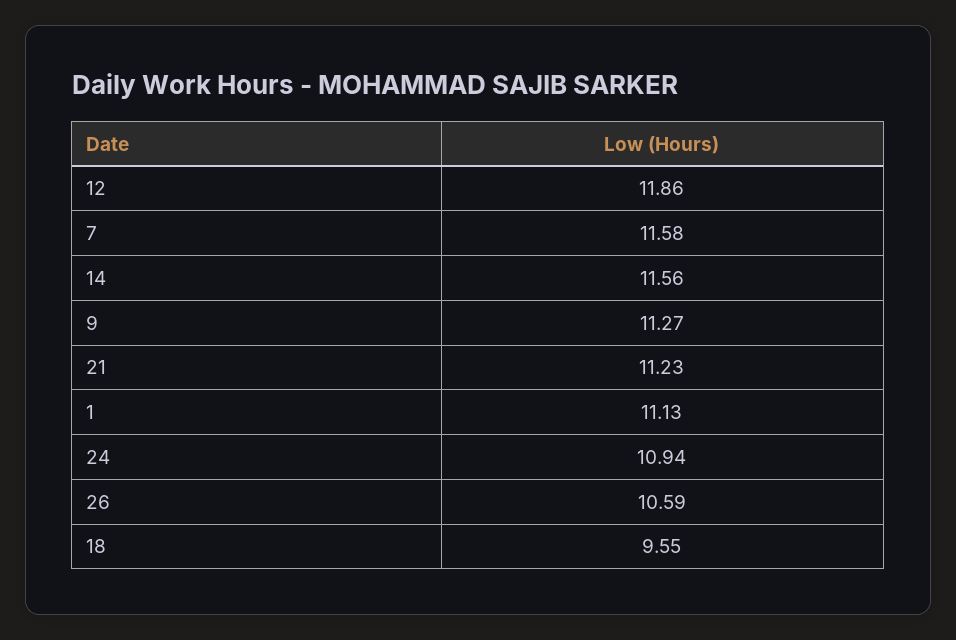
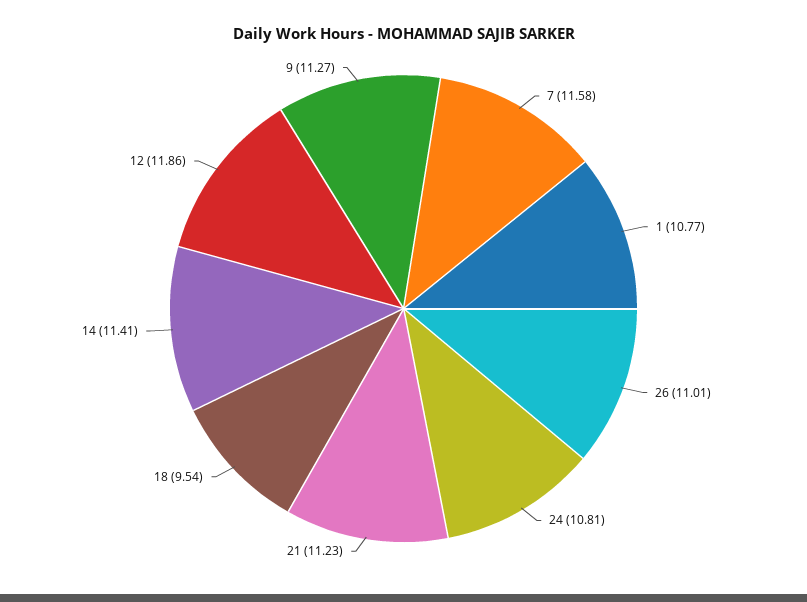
  {
    "12": 11.86,
    "7": 11.58,
-   "14": 11.56,
+   "14": 11.41,
    "9": 11.27,
    "21": 11.23,
-   "1": 11.13,
+   "1": 10.77,
-   "24": 10.94,
+   "24": 10.81,
-   "26": 10.59,
+   "26": 11.01,
-   "18": 9.55
+   "18": 9.54
  }

